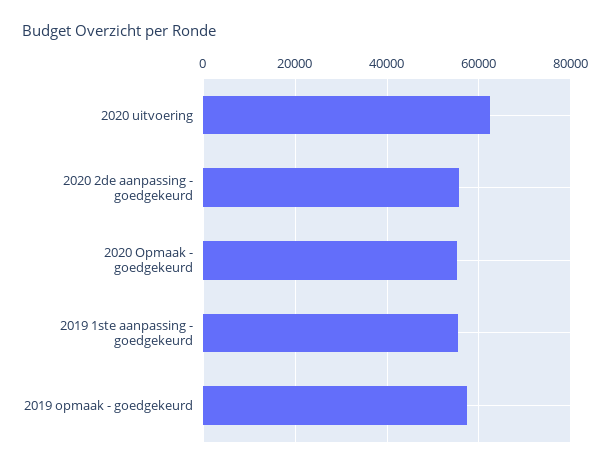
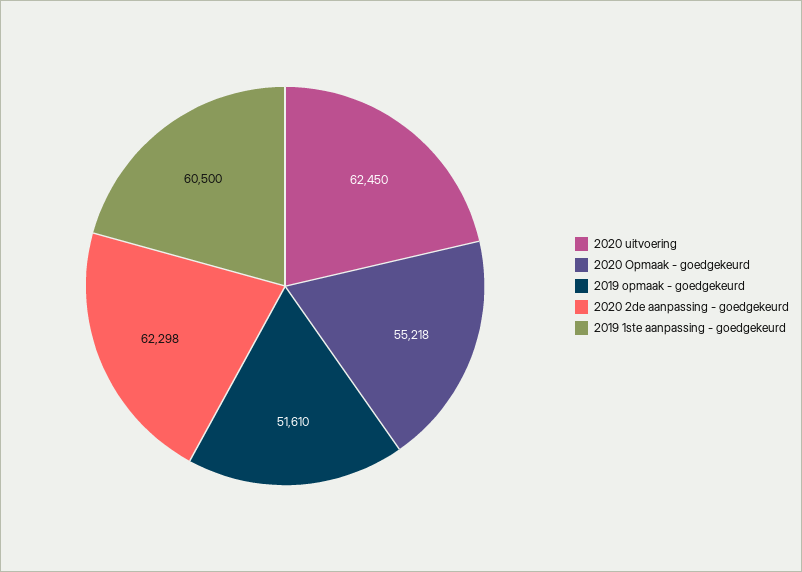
  {
    "2020 uitvoering": 62450,
-   "2020 2de aanpassing - goedgekeurd": 56000,
+   "2020 2de aanpassing - goedgekeurd": 62298,
    "2020 Opmaak - goedgekeurd": 55218,
-   "2019 1ste aanpassing - goedgekeurd": 56000,
+   "2019 1ste aanpassing - goedgekeurd": 60500,
-   "2019 opmaak - goedgekeurd": 58000
+   "2019 opmaak - goedgekeurd": 51610
  }

